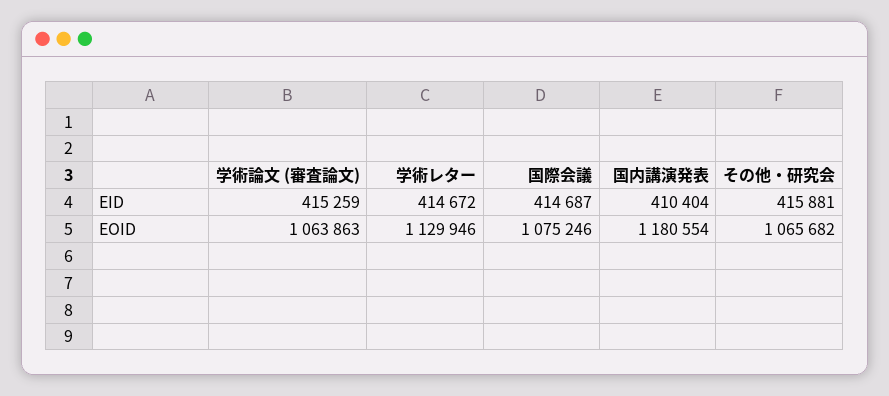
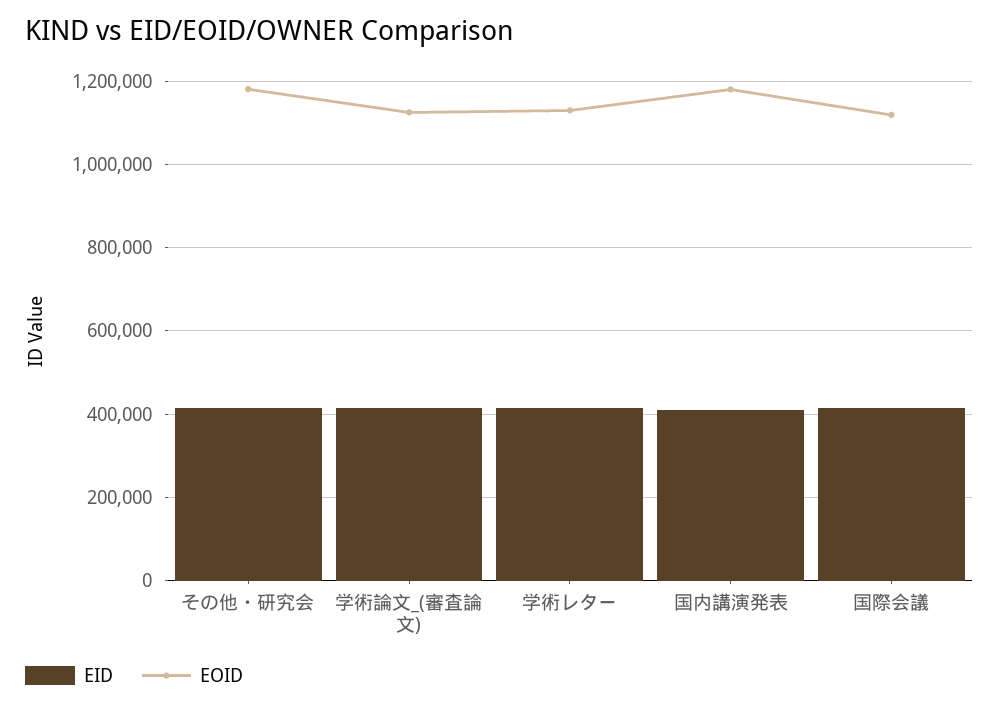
  {
    "EID": {
      "学術論文 (審査論文)": 415259,
      "学術レター": 414672,
      "国際会議": 414687,
      "国内講演発表": 410404,
      "その他・研究会": 415881
    },
    "EOID": {
-     "学術論文 (審査論文)": 1063863,
+     "学術論文 (審査論文)": 1120000,
      "学術レター": 1129946,
-     "国際会議": 1075246,
+     "国際会議": 1120000,
      "国内講演発表": 1180554,
-     "その他・研究会": 1065682
+     "その他・研究会": 1180000
    }
  }

